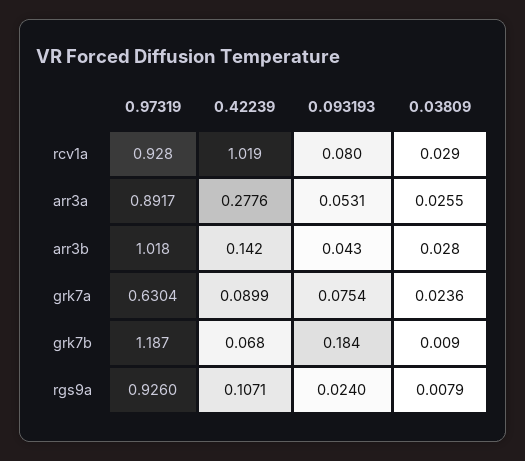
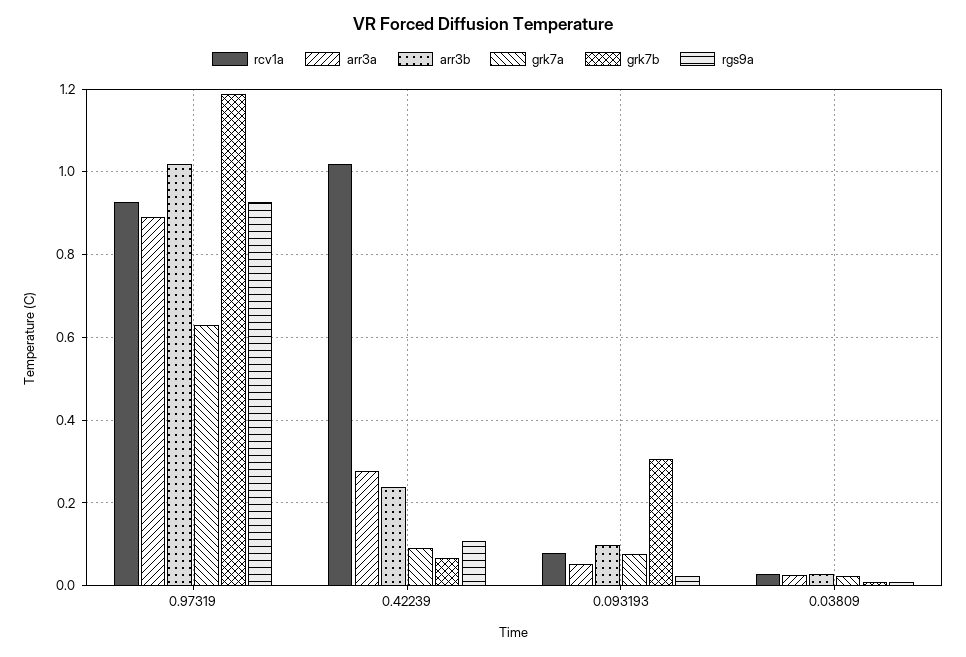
  {
    "rcv1a": {
      "0.97319": 0.928,
      "0.42239": 1.019,
      "0.093193": 0.08,
      "0.03809": 0.029
    },
    "arr3a": {
      "0.97319": 0.8917,
      "0.42239": 0.2776,
      "0.093193": 0.0531,
      "0.03809": 0.0255
    },
    "arr3b": {
      "0.97319": 1.018,
-     "0.42239": 0.142,
+     "0.42239": 0.24,
-     "0.093193": 0.043,
+     "0.093193": 0.1,
      "0.03809": 0.028
    },
    "grk7a": {
      "0.97319": 0.6304,
      "0.42239": 0.0899,
      "0.093193": 0.0754,
      "0.03809": 0.0236
    },
    "grk7b": {
      "0.97319": 1.187,
      "0.42239": 0.068,
-     "0.093193": 0.184,
+     "0.093193": 0.3,
      "0.03809": 0.009
    },
    "rgs9a": {
      "0.97319": 0.926,
      "0.42239": 0.1071,
      "0.093193": 0.024,
      "0.03809": 0.0079
    }
  }

